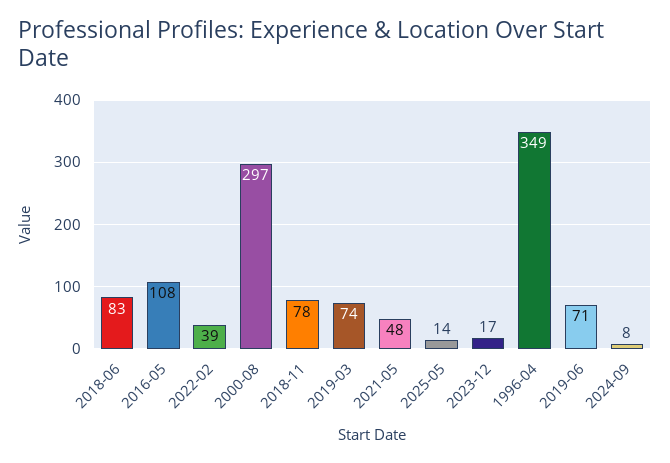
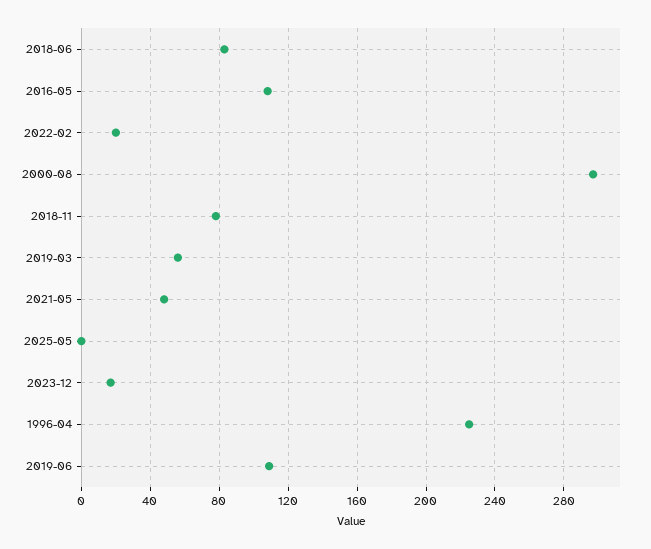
  {
    "2018-06": 83,
    "2016-05": 108,
-   "2022-02": 39,
+   "2022-02": 20,
    "2000-08": 297,
    "2018-11": 78,
-   "2019-03": 74,
+   "2019-03": 55,
    "2021-05": 48,
-   "2025-05": 14,
+   "2025-05": 0,
    "2023-12": 17,
-   "1996-04": 349,
+   "1996-04": 225,
-   "2019-06": 71,
+   "2019-06": 110
-   "2024-09": 8
  }

